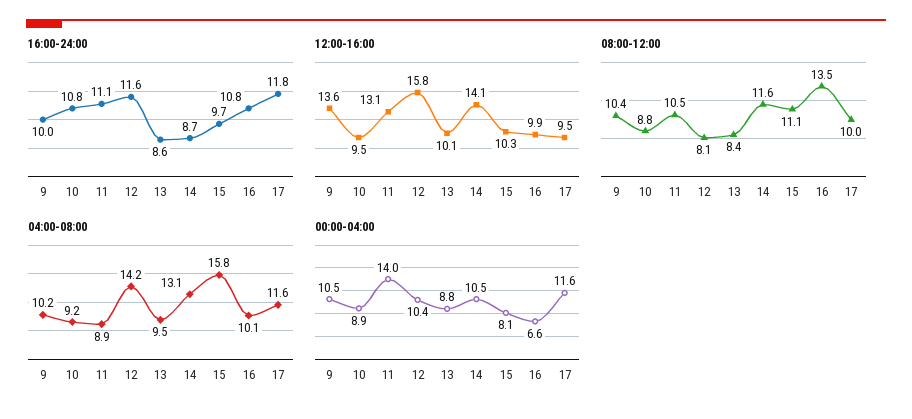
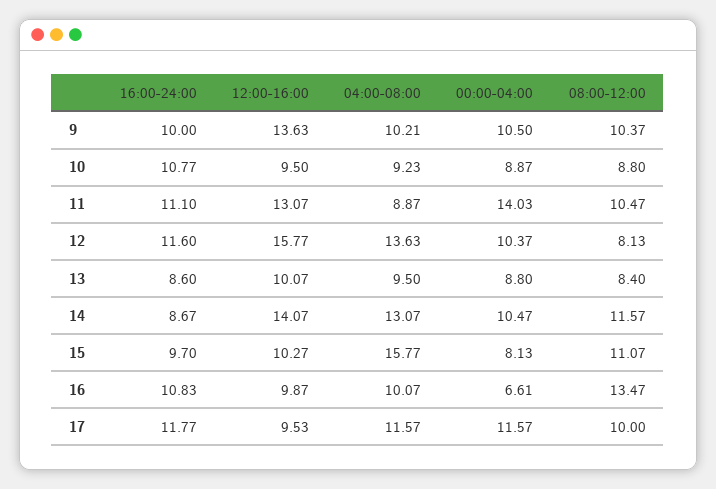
  {
    "16:00-24:00": {
      "9": 10,
      "10": 10.77,
      "11": 11.1,
      "12": 11.6,
      "13": 8.6,
      "14": 8.67,
      "15": 9.7,
      "16": 10.83,
      "17": 11.77
    },
    "12:00-16:00": {
      "9": 13.63,
      "10": 9.5,
      "11": 13.07,
      "12": 15.77,
      "13": 10.07,
      "14": 14.07,
      "15": 10.27,
      "16": 9.87,
      "17": 9.53
    },
    "08:00-12:00": {
      "9": 10.37,
      "10": 8.8,
      "11": 10.47,
      "12": 8.13,
      "13": 8.4,
      "14": 11.57,
      "15": 11.07,
      "16": 13.47,
      "17": 10
    },
    "04:00-08:00": {
      "9": 10.21,
      "10": 9.23,
      "11": 8.87,
-     "12": 14.2,
+     "12": 13.63,
      "13": 9.5,
      "14": 13.07,
      "15": 15.77,
      "16": 10.07,
      "17": 11.57
    },
    "00:00-04:00": {
      "9": 10.5,
      "10": 8.87,
      "11": 14.03,
      "12": 10.37,
      "13": 8.8,
      "14": 10.47,
      "15": 8.13,
      "16": 6.61,
      "17": 11.57
    }
  }

